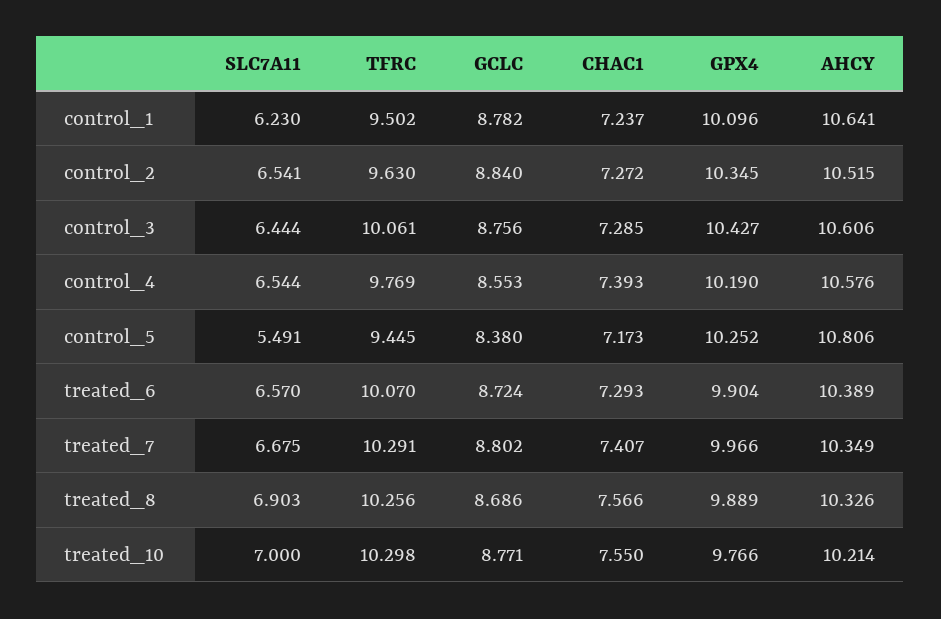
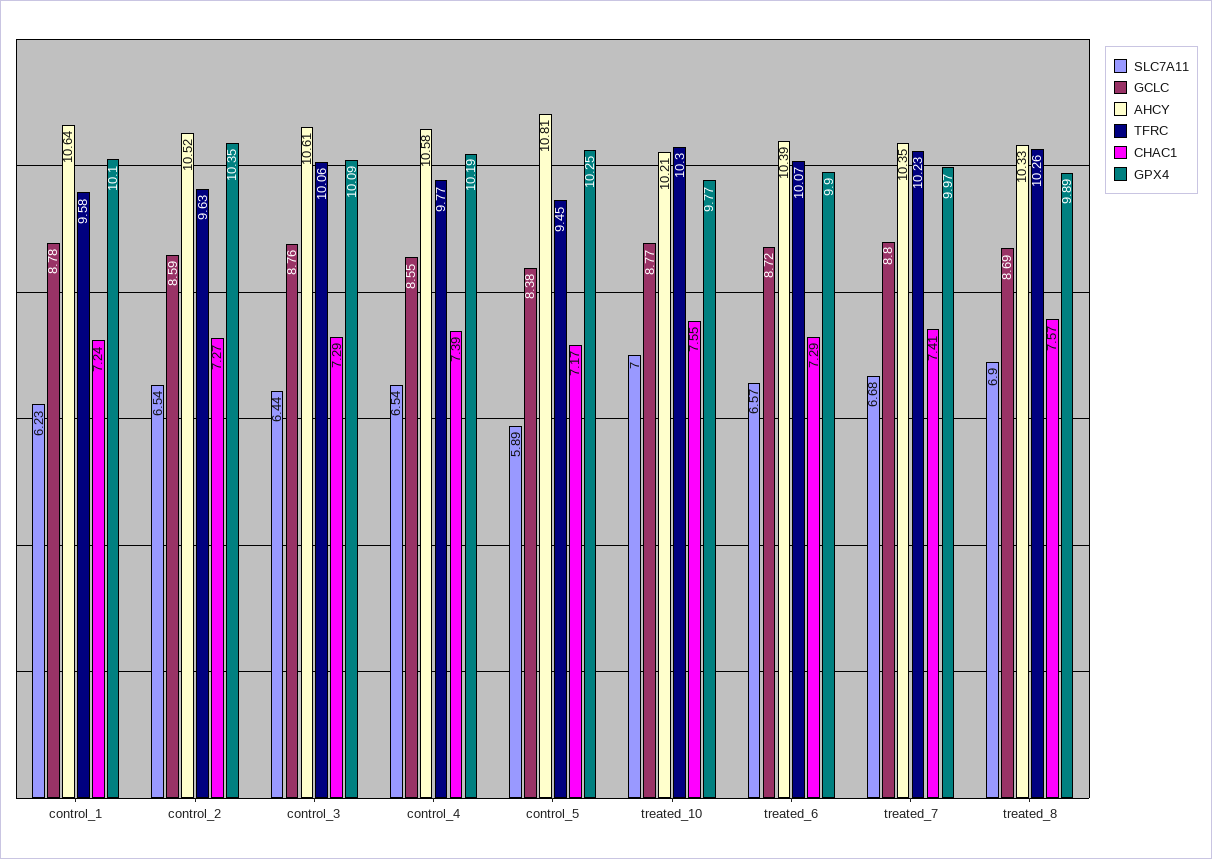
  {
    "SLC7A11": {
      "control_1": 6.23,
      "control_2": 6.541,
      "control_3": 6.444,
      "control_4": 6.544,
-     "control_5": 5.491,
+     "control_5": 5.89,
      "treated_6": 6.57,
      "treated_7": 6.675,
      "treated_8": 6.903,
      "treated_10": 7
    },
    "TFRC": {
-     "control_1": 9.502,
+     "control_1": 9.58,
      "control_2": 9.63,
      "control_3": 10.061,
      "control_4": 9.769,
      "control_5": 9.445,
      "treated_6": 10.07,
-     "treated_7": 10.291,
+     "treated_7": 10.23,
      "treated_8": 10.256,
      "treated_10": 10.298
    },
    "GCLC": {
      "control_1": 8.782,
-     "control_2": 8.84,
+     "control_2": 8.59,
      "control_3": 8.756,
      "control_4": 8.553,
      "control_5": 8.38,
      "treated_6": 8.724,
      "treated_7": 8.802,
      "treated_8": 8.686,
      "treated_10": 8.771
    },
    "CHAC1": {
      "control_1": 7.237,
      "control_2": 7.272,
      "control_3": 7.285,
      "control_4": 7.393,
      "control_5": 7.173,
      "treated_6": 7.293,
      "treated_7": 7.407,
      "treated_8": 7.566,
      "treated_10": 7.55
    },
    "GPX4": {
      "control_1": 10.096,
      "control_2": 10.345,
-     "control_3": 10.427,
+     "control_3": 10.09,
      "control_4": 10.19,
      "control_5": 10.252,
      "treated_6": 9.904,
      "treated_7": 9.966,
      "treated_8": 9.889,
      "treated_10": 9.766
    },
    "AHCY": {
      "control_1": 10.641,
      "control_2": 10.515,
      "control_3": 10.606,
      "control_4": 10.576,
      "control_5": 10.806,
      "treated_6": 10.389,
      "treated_7": 10.349,
      "treated_8": 10.326,
      "treated_10": 10.214
    }
  }

